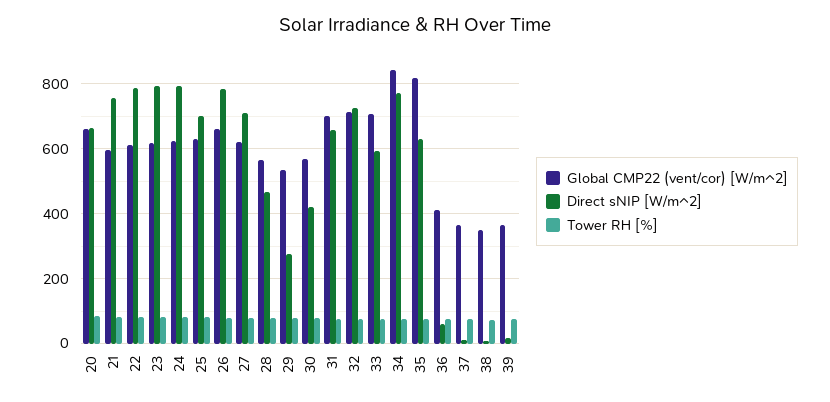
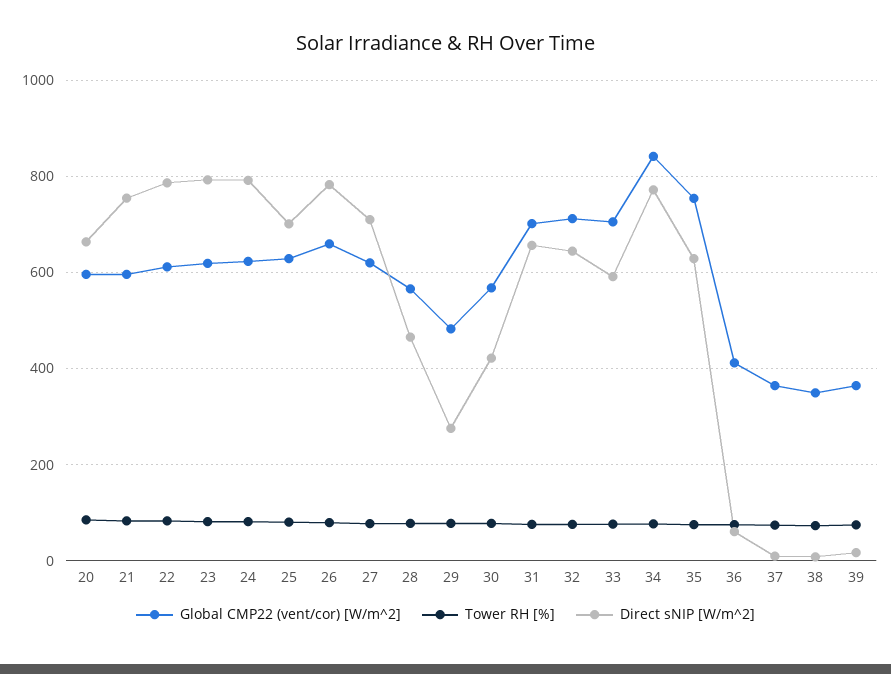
  {
    "Global CMP22 (vent/cor) [W/m^2]": {
-     "20": 660,
+     "20": 600,
      "21": 600,
      "22": 620,
      "23": 620,
      "24": 620,
      "25": 620,
      "26": 660,
      "27": 620,
      "28": 560,
-     "29": 540,
+     "29": 480,
      "30": 560,
      "31": 700,
      "32": 720,
      "33": 700,
      "34": 840,
-     "35": 820,
+     "35": 760,
      "36": 420,
      "37": 360,
      "38": 340,
      "39": 360
    },
    "Direct sNIP [W/m^2]": {
      "20": 660,
      "21": 760,
      "22": 780,
      "23": 800,
      "24": 800,
      "25": 700,
      "26": 780,
      "27": 700,
      "28": 460,
      "29": 280,
      "30": 420,
      "31": 660,
-     "32": 720,
+     "32": 640,
      "33": 600,
      "34": 780,
      "35": 620,
      "36": 60,
      "37": 0,
      "38": 0,
      "39": 20
    },
    "Tower RH [%]": {
      "20": 80,
      "21": 80,
      "22": 80,
      "23": 80,
      "24": 80,
      "25": 80,
      "26": 80,
      "27": 80,
      "28": 80,
      "29": 80,
      "30": 80,
      "31": 80,
      "32": 80,
      "33": 80,
      "34": 80,
      "35": 80,
      "36": 80,
      "37": 80,
      "38": 80,
      "39": 80
    }
  }

